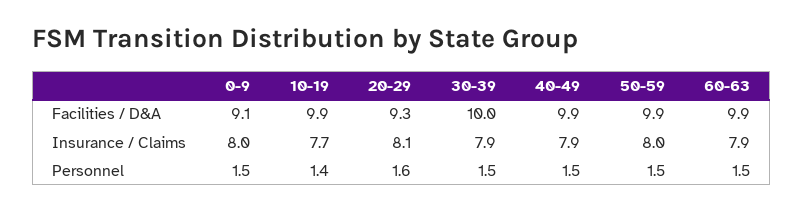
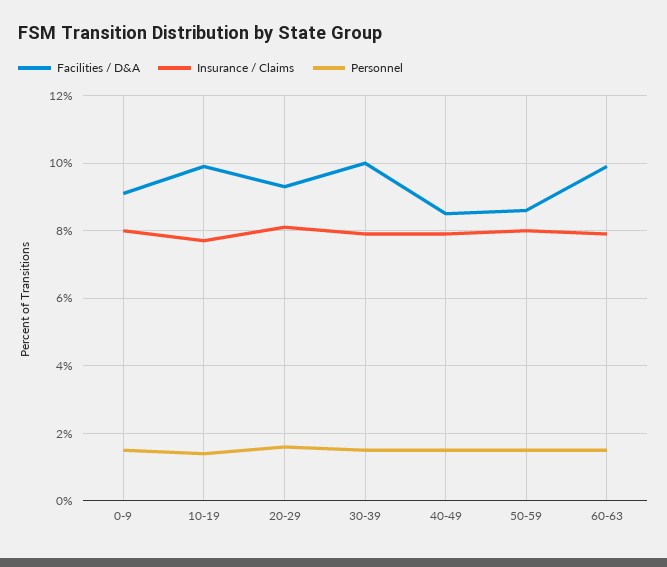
  {
    "Facilities / D&A": {
      "0-9": 9.1,
      "10-19": 9.9,
      "20-29": 9.3,
      "30-39": 10,
-     "40-49": 9.9,
+     "40-49": 8.5,
-     "50-59": 9.9,
+     "50-59": 8.5,
      "60-63": 9.9
    },
    "Insurance / Claims": {
      "0-9": 8,
      "10-19": 7.7,
      "20-29": 8.1,
      "30-39": 7.9,
      "40-49": 7.9,
      "50-59": 8,
      "60-63": 7.9
    },
    "Personnel": {
      "0-9": 1.5,
      "10-19": 1.4,
      "20-29": 1.6,
      "30-39": 1.5,
      "40-49": 1.5,
      "50-59": 1.5,
      "60-63": 1.5
    }
  }

